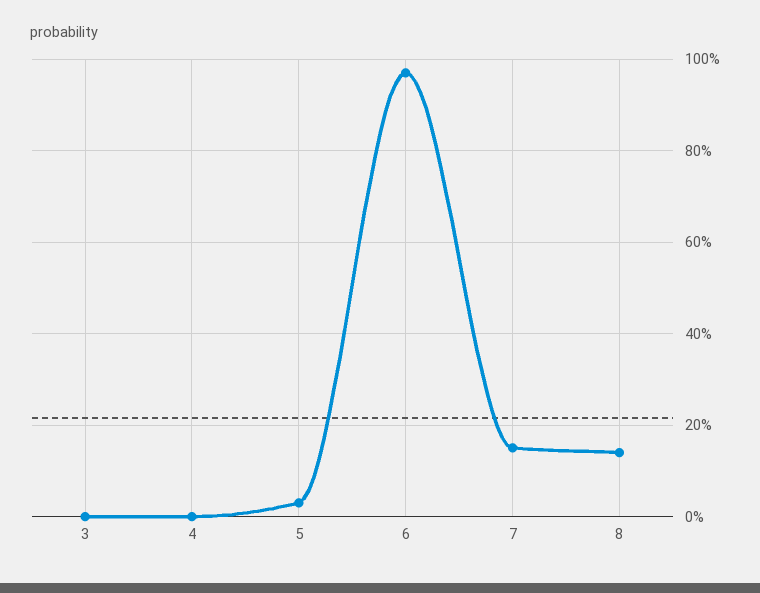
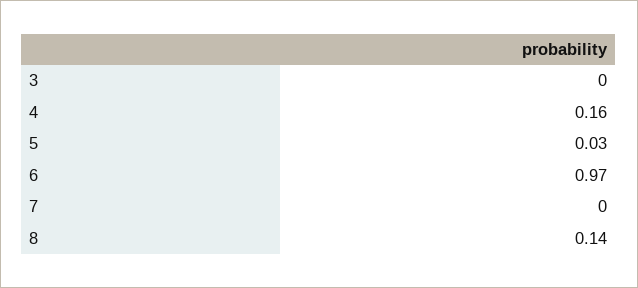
  {
    "3": 0,
-   "4": 0,
+   "4": 0.16,
    "5": 0.03,
    "6": 0.97,
-   "7": 0.15,
+   "7": 0,
    "8": 0.14
  }

